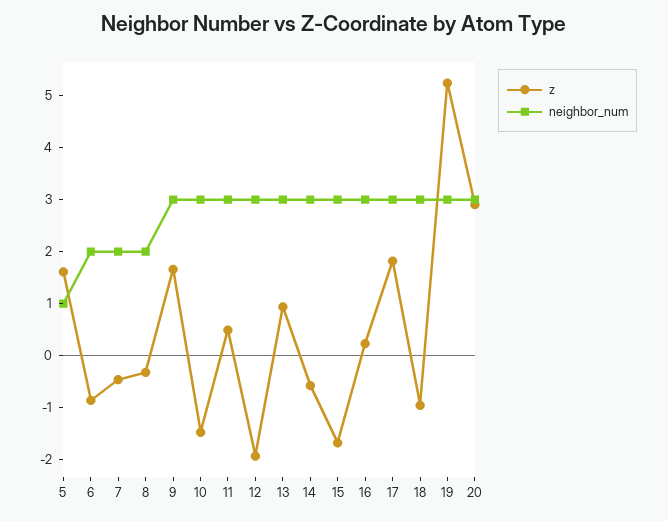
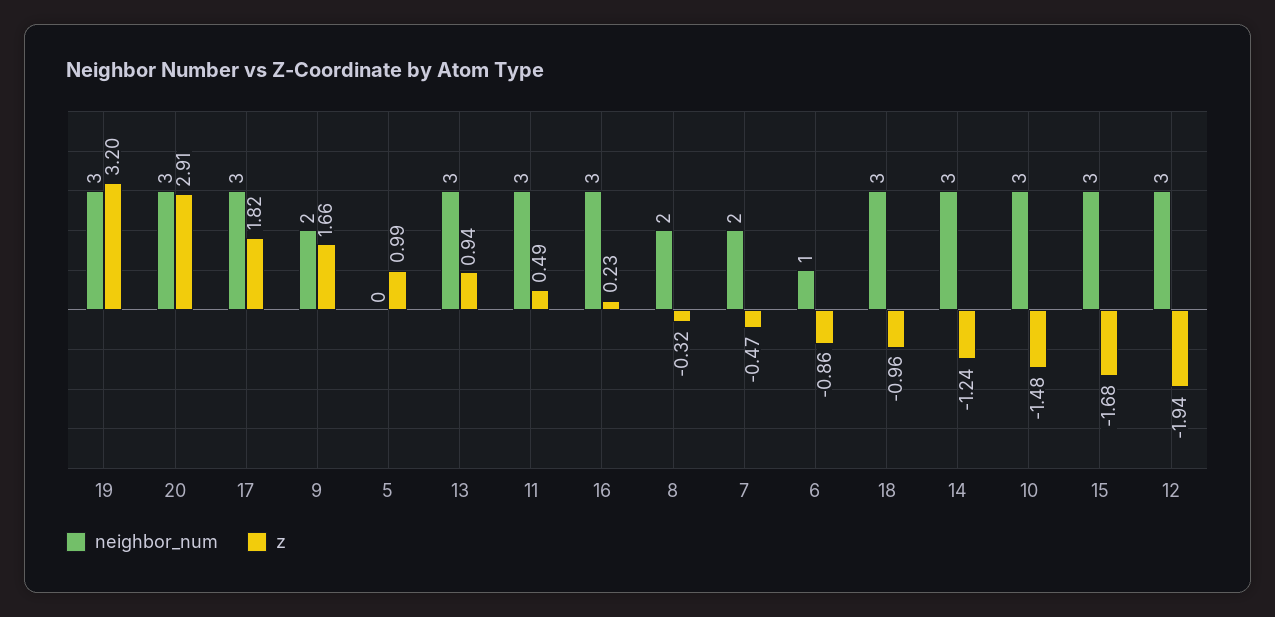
  {
    "z": {
-     "5": 1.6,
+     "5": 0.99,
      "6": -0.86,
      "7": -0.47,
      "8": -0.32,
      "9": 1.66,
      "10": -1.48,
      "11": 0.49,
      "12": -1.94,
      "13": 0.94,
-     "14": -0.6,
+     "14": -1.24,
      "15": -1.68,
      "16": 0.23,
      "17": 1.82,
      "18": -0.96,
-     "19": 5.2,
+     "19": 3.2,
      "20": 2.91
    },
    "neighbor_num": {
-     "5": 1,
+     "5": 0,
-     "6": 2,
+     "6": 1,
      "7": 2,
      "8": 2,
-     "9": 3,
+     "9": 2,
      "10": 3,
      "11": 3,
      "12": 3,
      "13": 3,
      "14": 3,
      "15": 3,
      "16": 3,
      "17": 3,
      "18": 3,
      "19": 3,
      "20": 3
    }
  }

